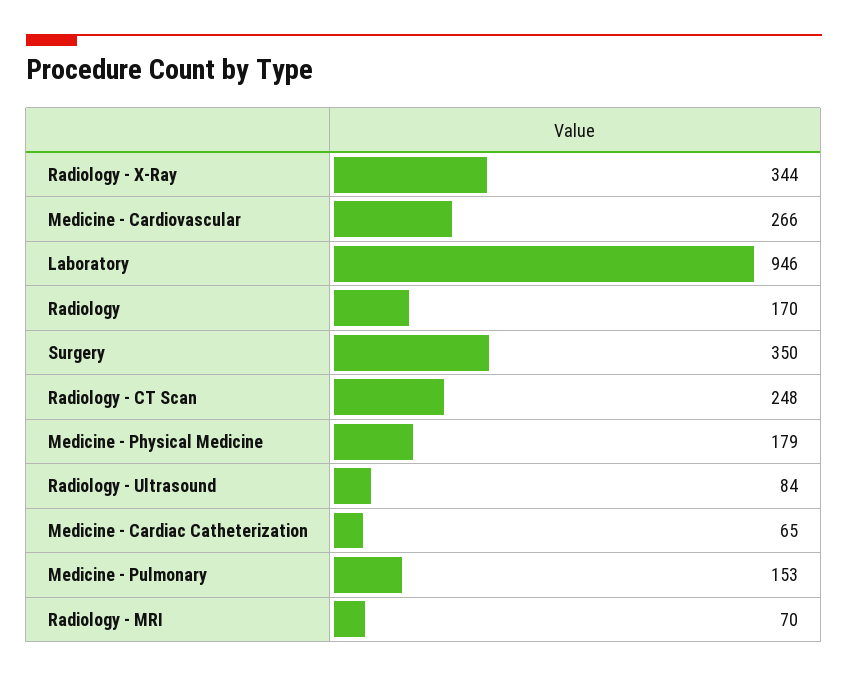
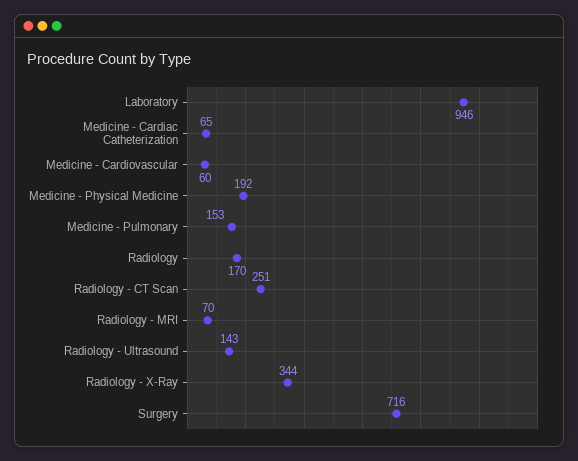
  {
    "Radiology - X-Ray": 344,
-   "Medicine - Cardiovascular": 266,
+   "Medicine - Cardiovascular": 60,
    "Laboratory": 946,
    "Radiology": 170,
-   "Surgery": 350,
+   "Surgery": 716,
-   "Radiology - CT Scan": 248,
+   "Radiology - CT Scan": 251,
-   "Medicine - Physical Medicine": 179,
+   "Medicine - Physical Medicine": 192,
-   "Radiology - Ultrasound": 84,
+   "Radiology - Ultrasound": 143,
    "Medicine - Cardiac Catheterization": 65,
    "Medicine - Pulmonary": 153,
    "Radiology - MRI": 70
  }

